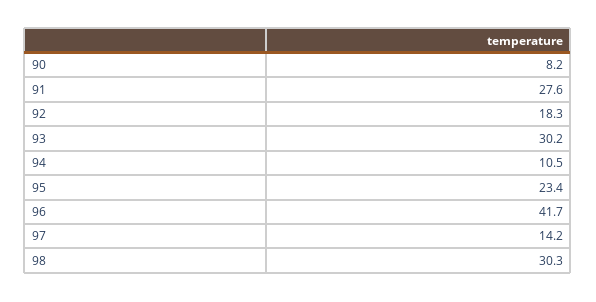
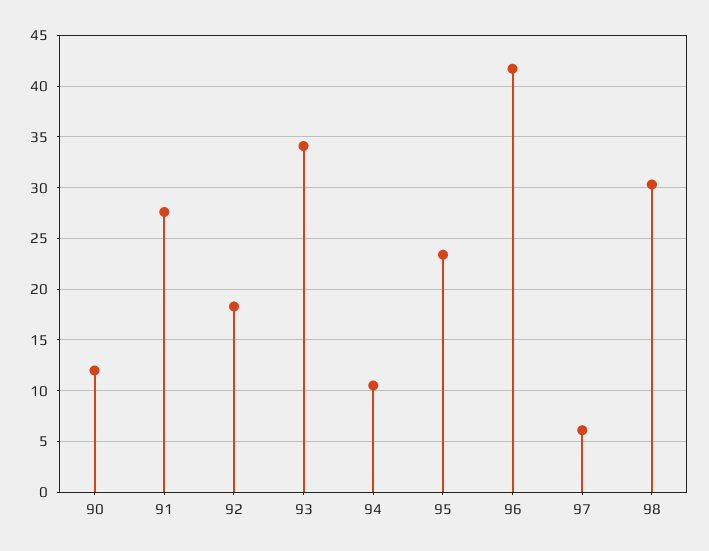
  {
-   "90": 8.2,
+   "90": 12,
    "91": 27.6,
    "92": 18.3,
-   "93": 30.2,
+   "93": 34,
    "94": 10.5,
    "95": 23.4,
    "96": 41.7,
-   "97": 14.2,
+   "97": 6,
    "98": 30.3
  }

